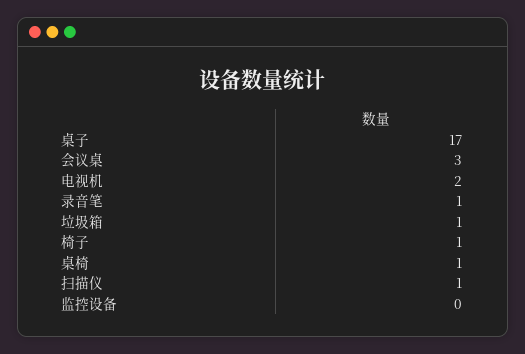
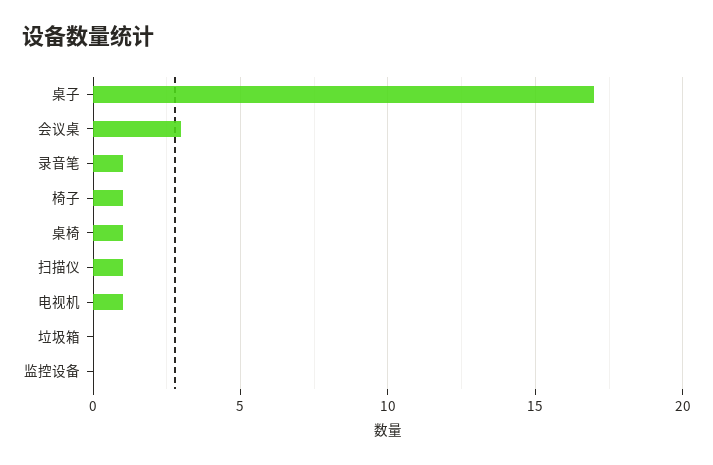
  {
    "桌子": 17,
    "会议桌": 3,
-   "电视机": 2,
+   "电视机": 1,
    "录音笔": 1,
-   "垃圾箱": 1,
+   "垃圾箱": 0,
    "椅子": 1,
    "桌椅": 1,
    "扫描仪": 1,
    "监控设备": 0
  }

